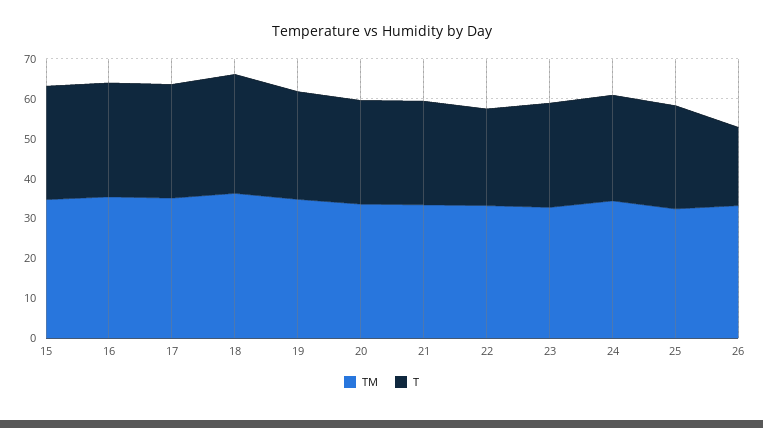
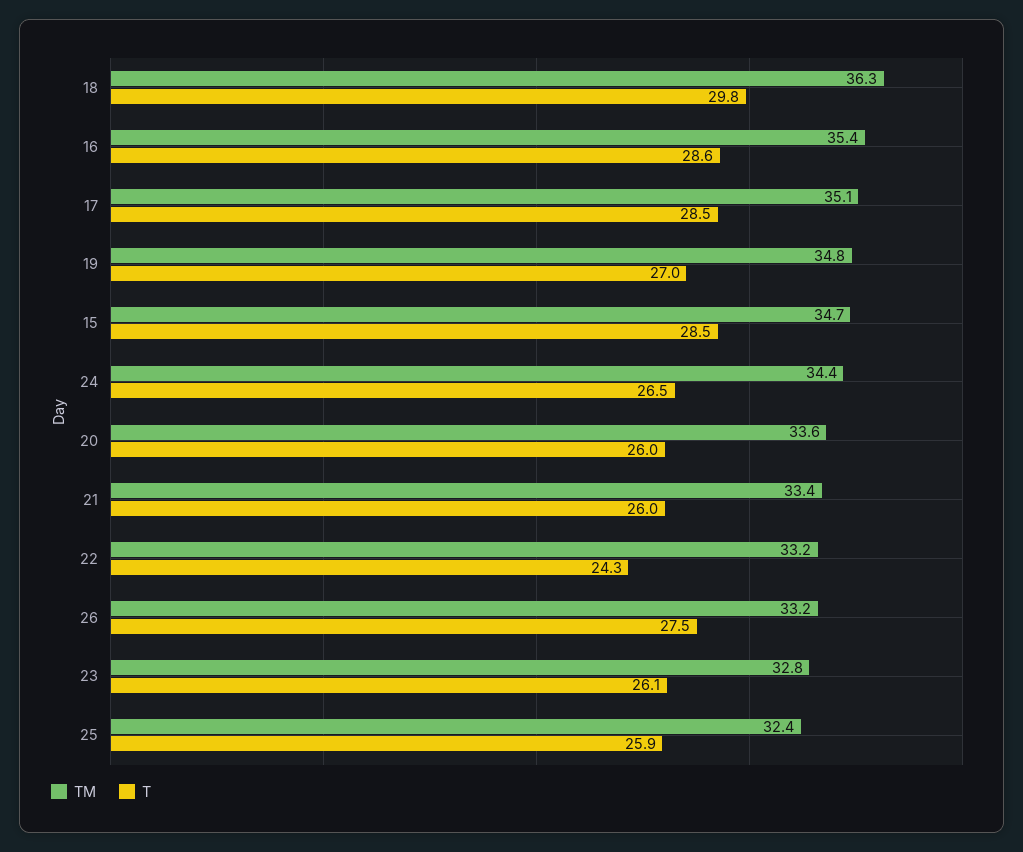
  {
    "TM": {
      "15": 34.7,
      "16": 35.4,
      "17": 35.1,
      "18": 36.3,
      "19": 34.8,
      "20": 33.6,
      "21": 33.4,
      "22": 33.2,
      "23": 32.8,
      "24": 34.4,
      "25": 32.4,
      "26": 33.2
    },
    "T": {
      "15": 28.5,
      "16": 28.6,
      "17": 28.5,
      "18": 29.8,
      "19": 27,
      "20": 26,
      "21": 26,
      "22": 24.3,
      "23": 26.1,
      "24": 26.5,
      "25": 25.9,
-     "26": 20
+     "26": 27.5
    }
  }

